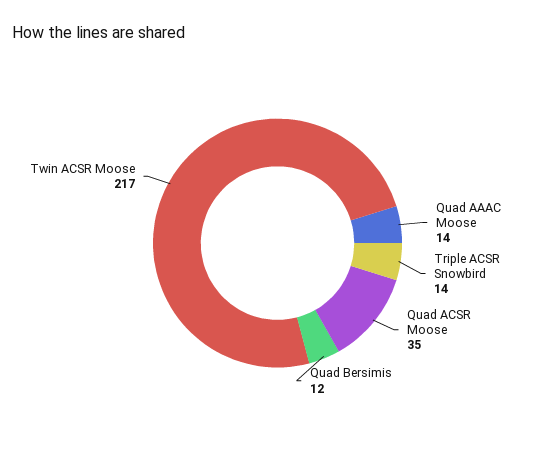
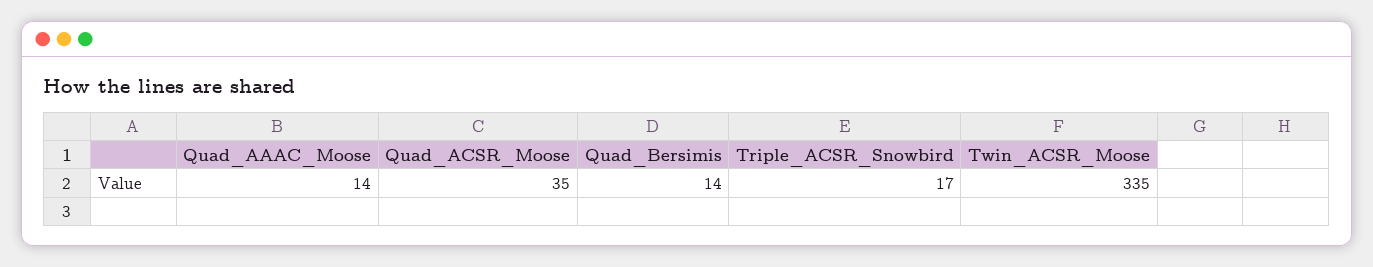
  {
    "Quad AAAC Moose": 14,
-   "Triple ACSR Snowbird": 14,
+   "Triple ACSR Snowbird": 17,
    "Quad ACSR Moose": 35,
-   "Quad Bersimis": 12,
+   "Quad Bersimis": 14,
-   "Twin ACSR Moose": 217
+   "Twin ACSR Moose": 335
  }

